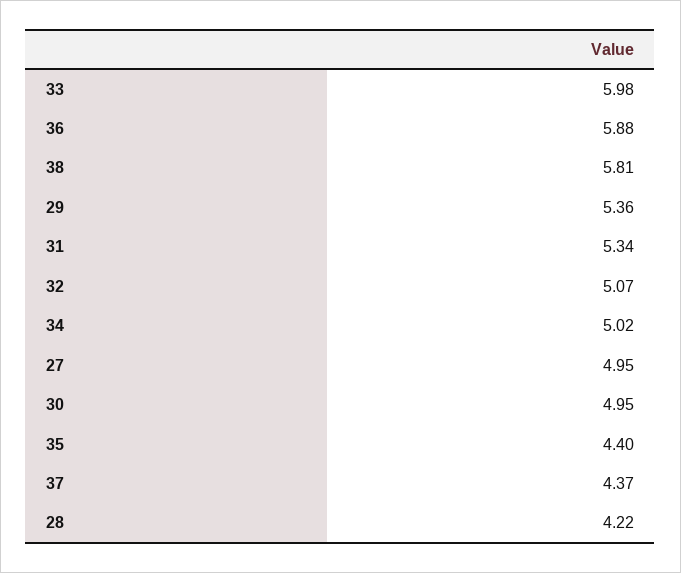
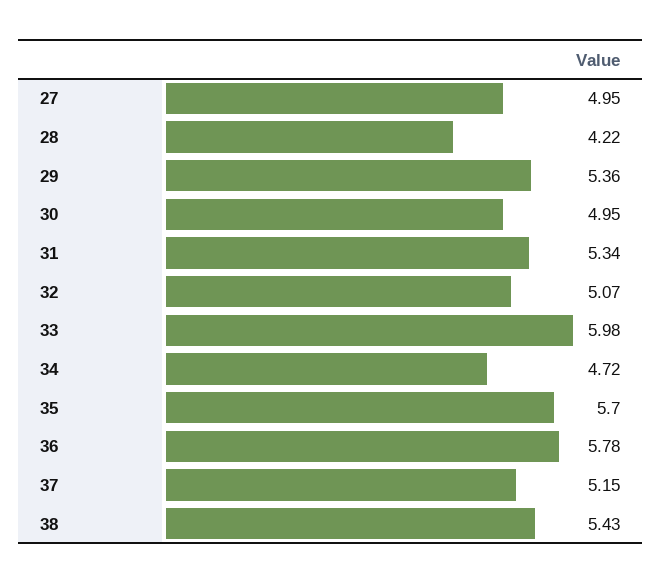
  {
    "33": 5.98,
-   "36": 5.88,
+   "36": 5.78,
-   "38": 5.81,
+   "38": 5.43,
    "29": 5.36,
    "31": 5.34,
    "32": 5.07,
-   "34": 5.02,
+   "34": 4.72,
    "27": 4.95,
    "30": 4.95,
-   "35": 4.4,
+   "35": 5.7,
-   "37": 4.37,
+   "37": 5.15,
    "28": 4.22
  }

